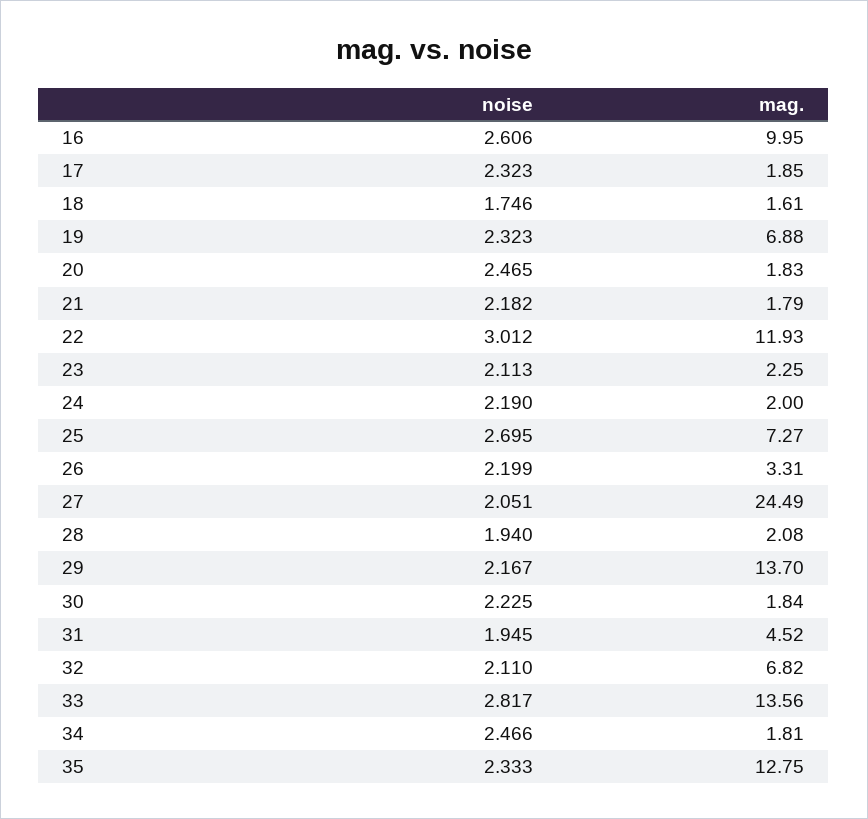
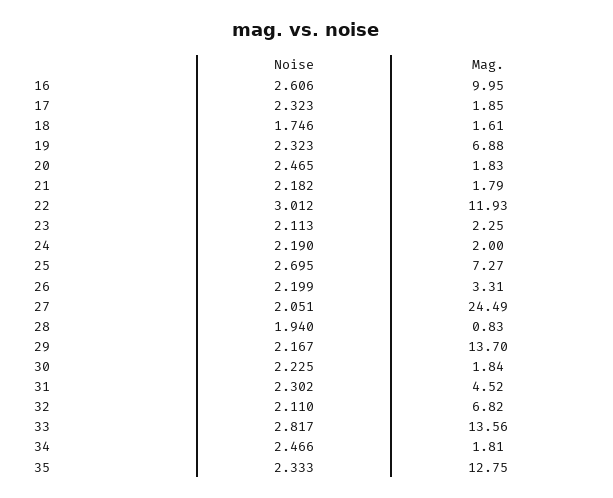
  {
    "noise": {
      "16": 2.606,
      "17": 2.323,
      "18": 1.746,
      "19": 2.323,
      "20": 2.465,
      "21": 2.182,
      "22": 3.012,
      "23": 2.113,
      "24": 2.19,
      "25": 2.695,
      "26": 2.199,
      "27": 2.051,
      "28": 1.94,
      "29": 2.167,
      "30": 2.225,
-     "31": 1.945,
+     "31": 2.302,
      "32": 2.11,
      "33": 2.817,
      "34": 2.466,
      "35": 2.333
    },
    "mag.": {
      "16": 9.95,
      "17": 1.85,
      "18": 1.61,
      "19": 6.88,
      "20": 1.83,
      "21": 1.79,
      "22": 11.93,
      "23": 2.25,
      "24": 2,
      "25": 7.27,
      "26": 3.31,
      "27": 24.49,
-     "28": 2.08,
+     "28": 0.83,
      "29": 13.7,
      "30": 1.84,
      "31": 4.52,
      "32": 6.82,
      "33": 13.56,
      "34": 1.81,
      "35": 12.75
    }
  }

